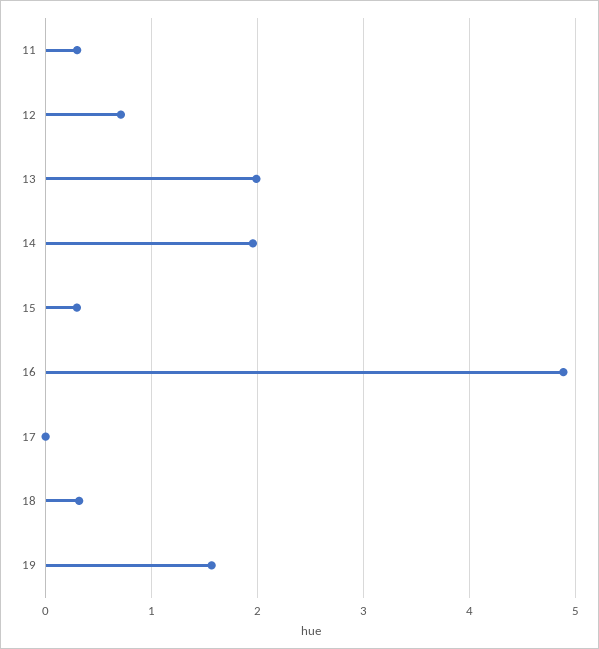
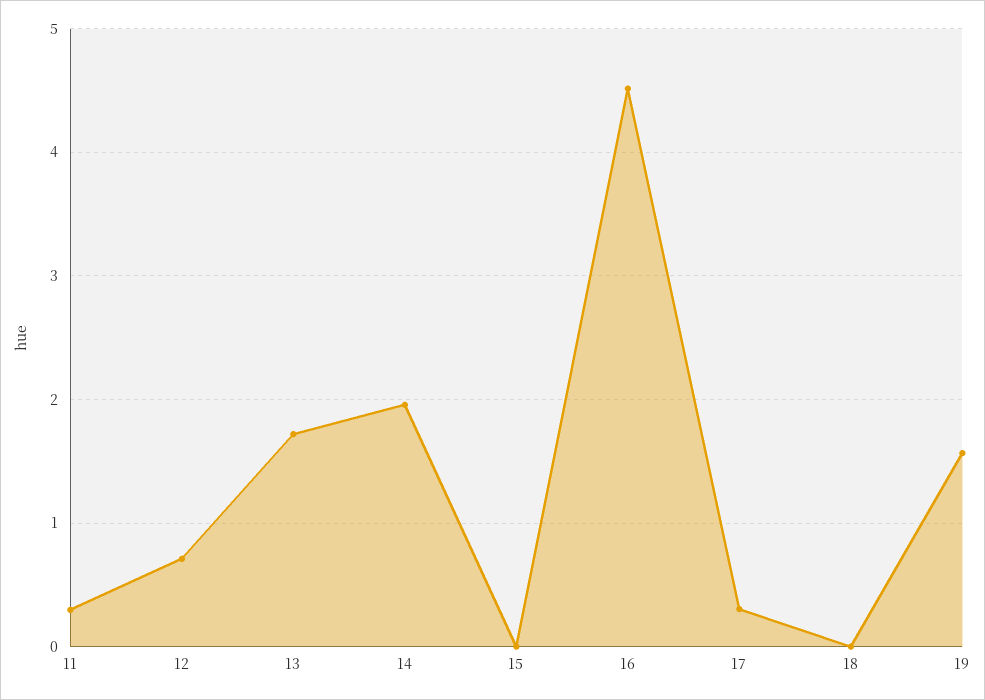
  {
    "11": 0.3,
    "12": 0.7,
-   "13": 2,
+   "13": 1.7,
    "14": 2,
-   "15": 0.3,
+   "15": 0,
-   "16": 4.9,
+   "16": 4.5,
-   "17": 0,
+   "17": 0.3,
-   "18": 0.3,
+   "18": 0,
    "19": 1.6
  }

